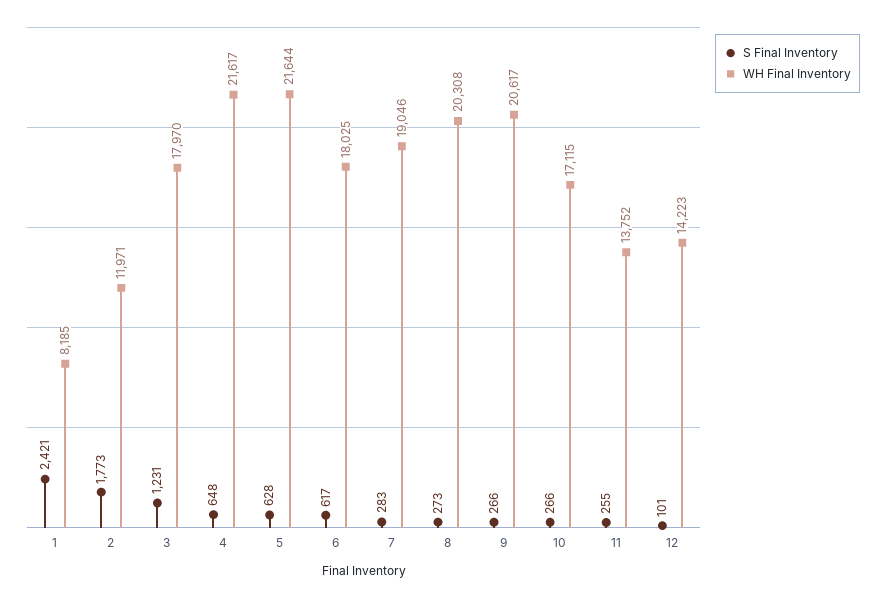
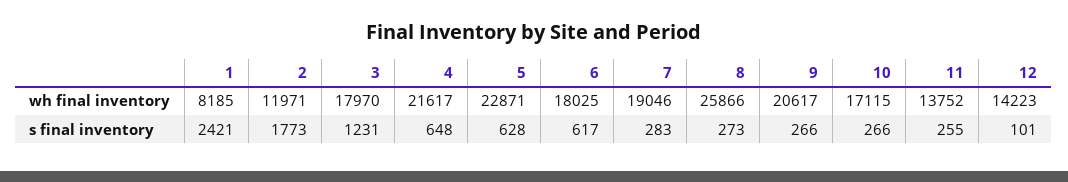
  {
    "S Final Inventory": {
      "1": 2421,
      "2": 1773,
      "3": 1231,
      "4": 648,
      "5": 628,
      "6": 617,
      "7": 283,
      "8": 273,
      "9": 266,
      "10": 266,
      "11": 255,
      "12": 101
    },
    "WH Final Inventory": {
      "1": 8185,
      "2": 11971,
      "3": 17970,
      "4": 21617,
-     "5": 21644,
+     "5": 22871,
      "6": 18025,
      "7": 19046,
-     "8": 20308,
+     "8": 25866,
      "9": 20617,
      "10": 17115,
      "11": 13752,
      "12": 14223
    }
  }

